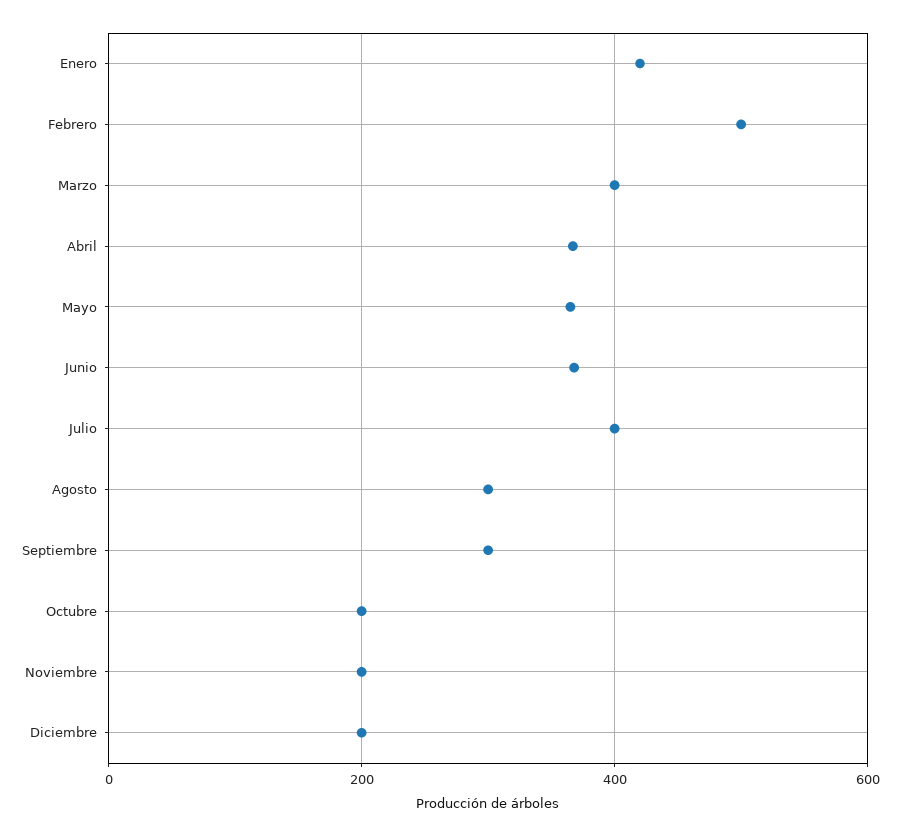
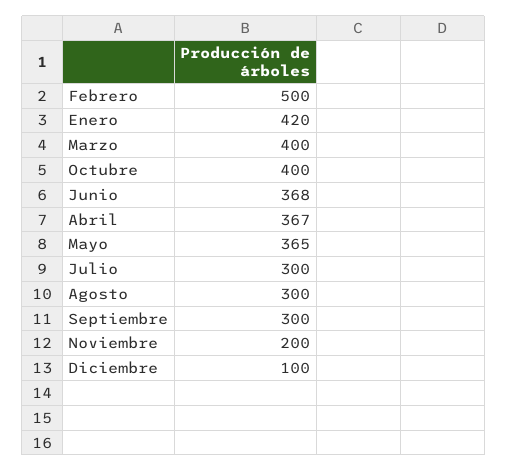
  {
    "Enero": 420,
    "Febrero": 500,
    "Marzo": 400,
    "Abril": 367,
    "Mayo": 365,
    "Junio": 368,
-   "Julio": 400,
+   "Julio": 300,
    "Agosto": 300,
    "Septiembre": 300,
-   "Octubre": 200,
+   "Octubre": 400,
    "Noviembre": 200,
-   "Diciembre": 200
+   "Diciembre": 100
  }

